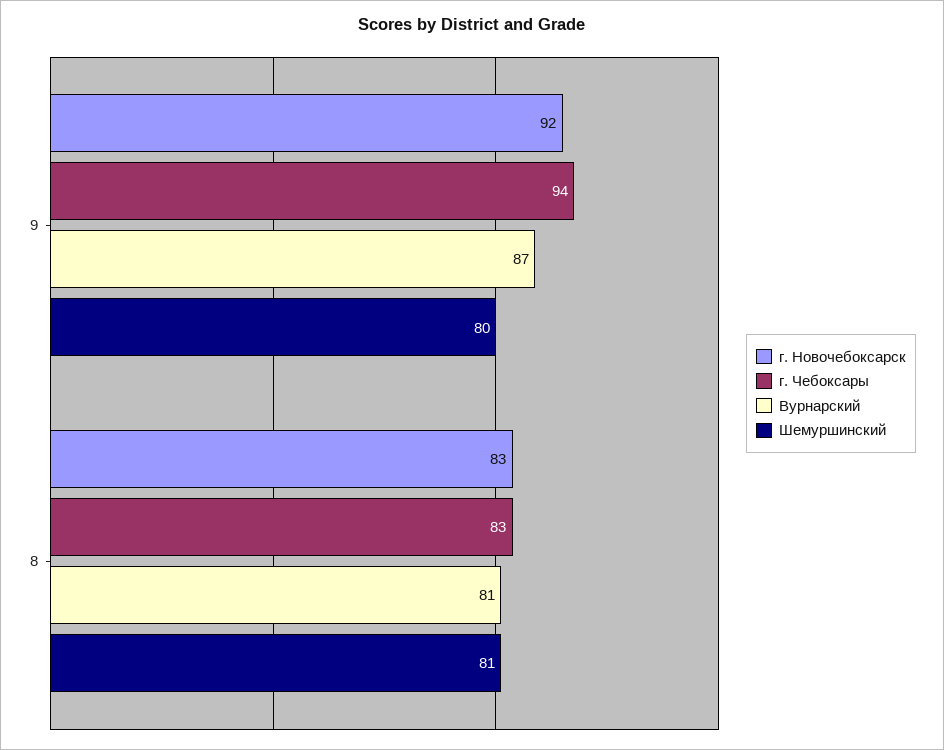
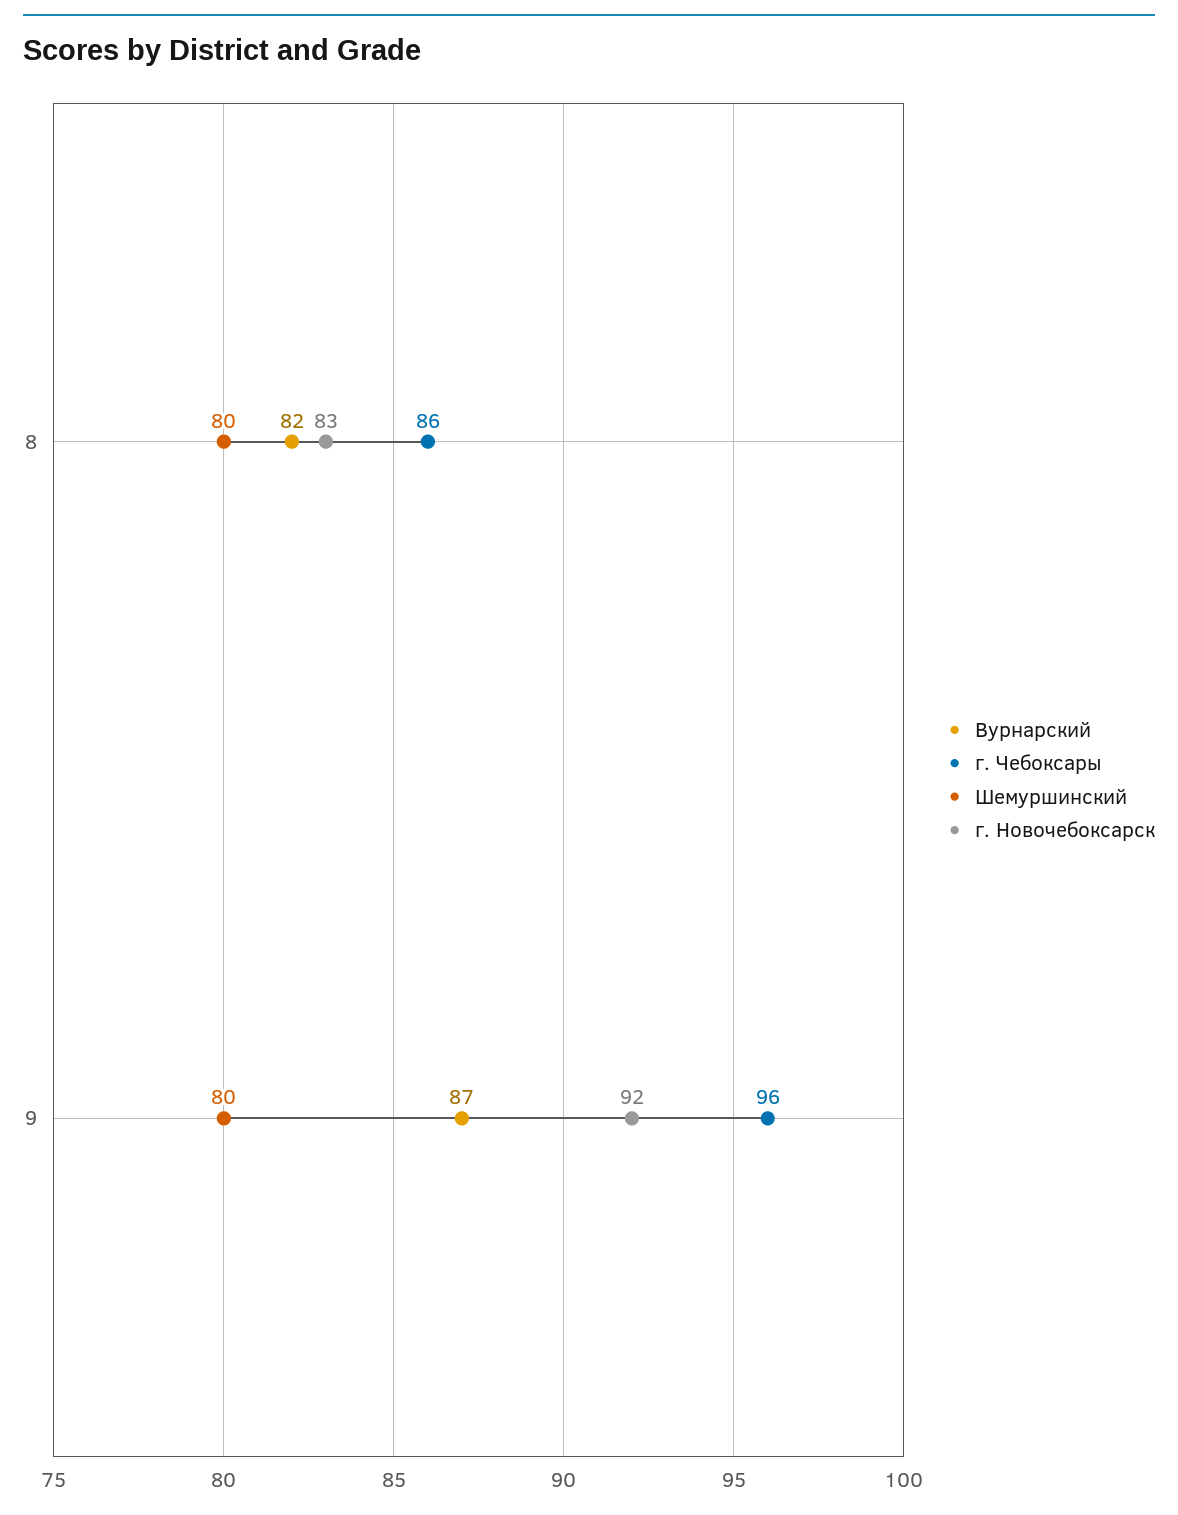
  {
    "г. Новочебоксарск": {
      "9": 92,
      "8": 83
    },
    "г. Чебоксары": {
-     "9": 94,
+     "9": 96,
-     "8": 83
+     "8": 86
    },
    "Вурнарский": {
      "9": 87,
-     "8": 81
+     "8": 82
    },
    "Шемуршинский": {
      "9": 80,
-     "8": 81
+     "8": 80
    }
  }

